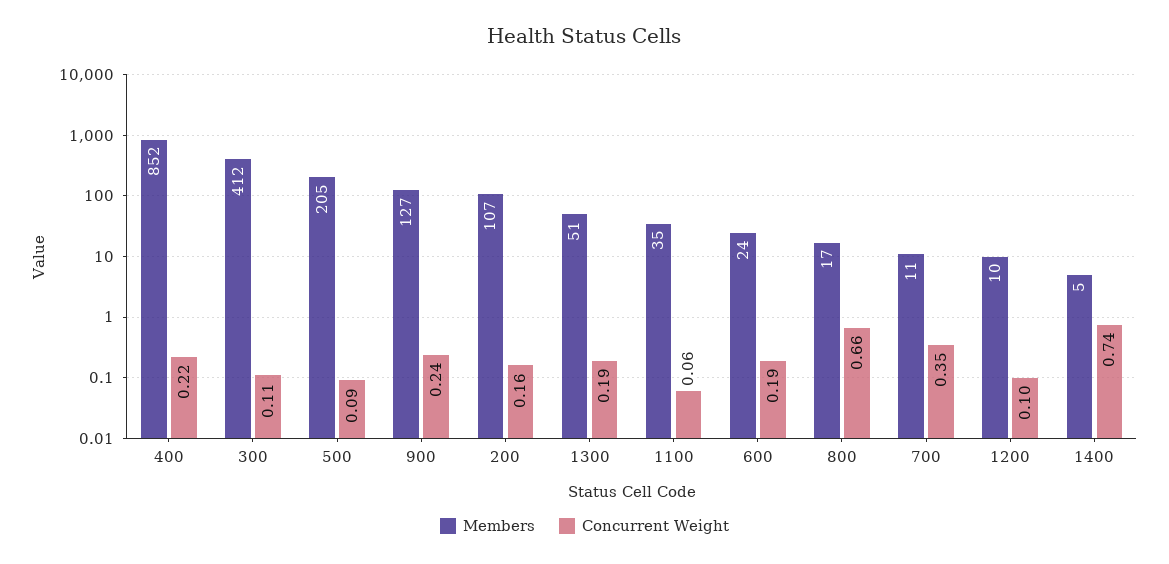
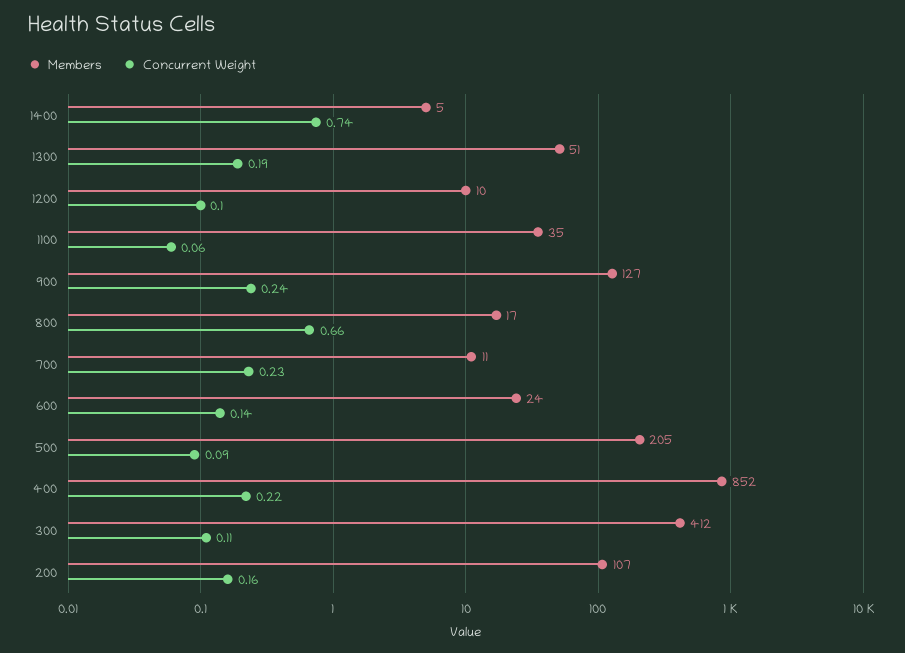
  {
    "Members": {
      "400": 852,
      "300": 412,
      "500": 205,
      "900": 127,
      "200": 107,
      "1300": 51,
      "1100": 35,
      "600": 24,
      "800": 17,
      "700": 11,
      "1200": 10,
      "1400": 5
    },
    "Concurrent Weight": {
      "400": 0.22,
      "300": 0.11,
      "500": 0.09,
      "900": 0.24,
      "200": 0.16,
      "1300": 0.19,
      "1100": 0.06,
-     "600": 0.19,
+     "600": 0.14,
      "800": 0.66,
-     "700": 0.35,
+     "700": 0.23,
      "1200": 0.1,
      "1400": 0.74
    }
  }

